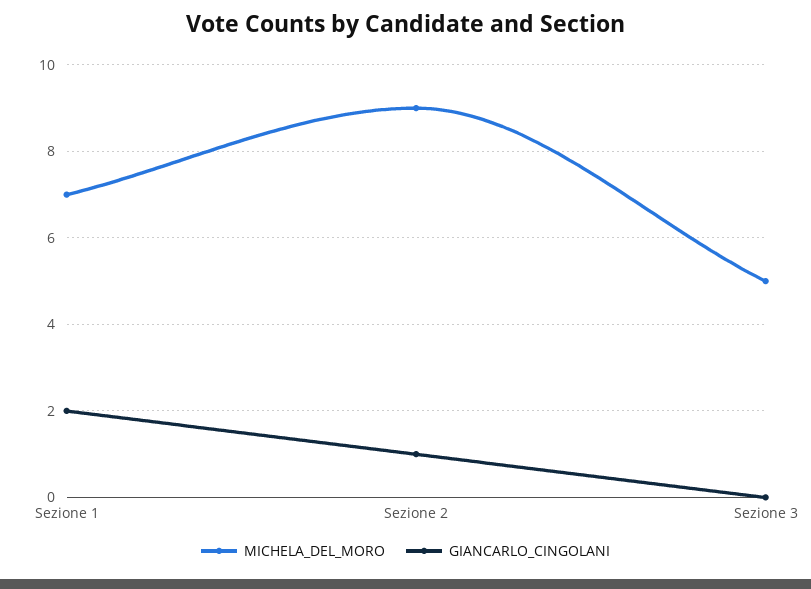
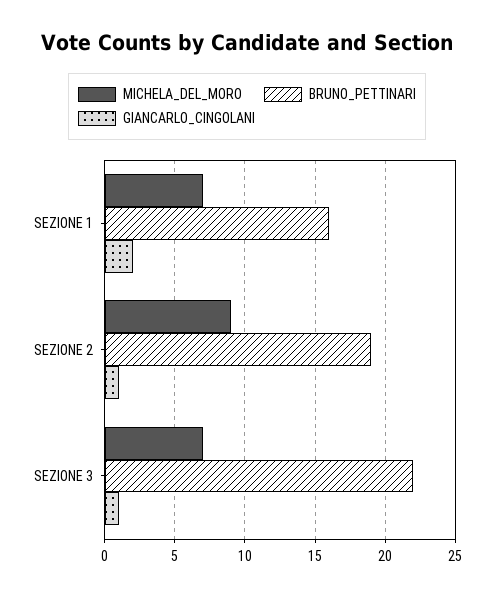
  {
    "MICHELA_DEL_MORO": {
      "Sezione 1": 7,
      "Sezione 2": 9,
-     "Sezione 3": 5
+     "Sezione 3": 7
    },
    "GIANCARLO_CINGOLANI": {
      "Sezione 1": 2,
      "Sezione 2": 1,
-     "Sezione 3": 0
+     "Sezione 3": 1
-   }
+   },
+   "BRUNO_PETTINARI": {
+     "Sezione 1": 16,
+     "Sezione 2": 19,
+     "Sezione 3": 22
+   }
  }

